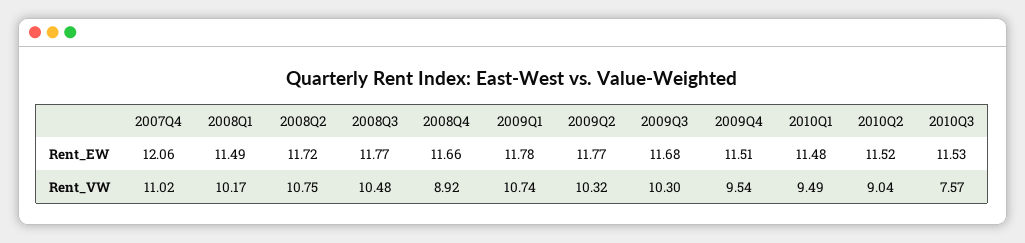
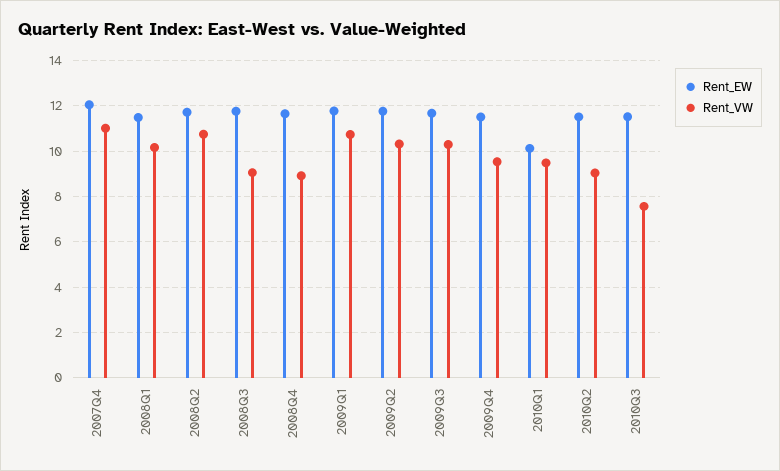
  {
    "Rent_EW": {
      "2007Q4": 12.06,
      "2008Q1": 11.49,
      "2008Q2": 11.72,
      "2008Q3": 11.77,
      "2008Q4": 11.66,
      "2009Q1": 11.78,
      "2009Q2": 11.77,
      "2009Q3": 11.68,
      "2009Q4": 11.51,
-     "2010Q1": 11.48,
+     "2010Q1": 10,
      "2010Q2": 11.52,
      "2010Q3": 11.53
    },
    "Rent_VW": {
      "2007Q4": 11.02,
      "2008Q1": 10.17,
      "2008Q2": 10.75,
-     "2008Q3": 10.48,
+     "2008Q3": 9,
      "2008Q4": 8.92,
      "2009Q1": 10.74,
      "2009Q2": 10.32,
      "2009Q3": 10.3,
      "2009Q4": 9.54,
      "2010Q1": 9.49,
      "2010Q2": 9.04,
      "2010Q3": 7.57
    }
  }

